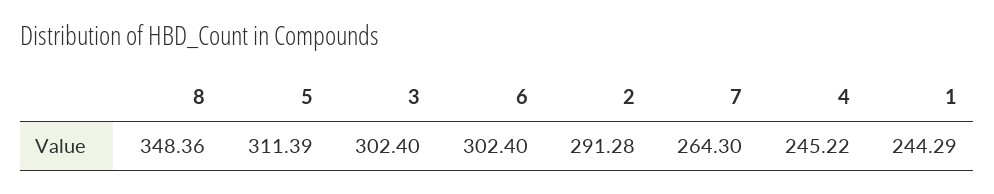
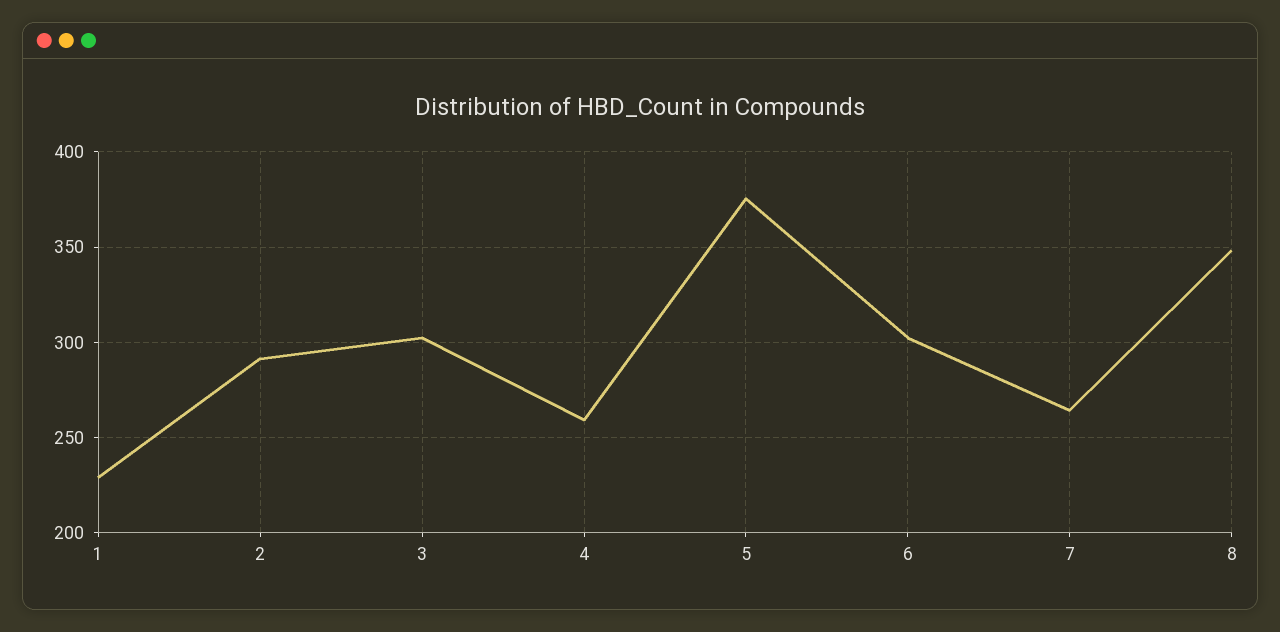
  {
    "8": 348.36,
-   "5": 311.39,
+   "5": 375,
    "3": 302.4,
    "6": 302.4,
    "2": 291.28,
    "7": 264.3,
-   "4": 245.22,
+   "4": 260,
-   "1": 244.29
+   "1": 230
  }

